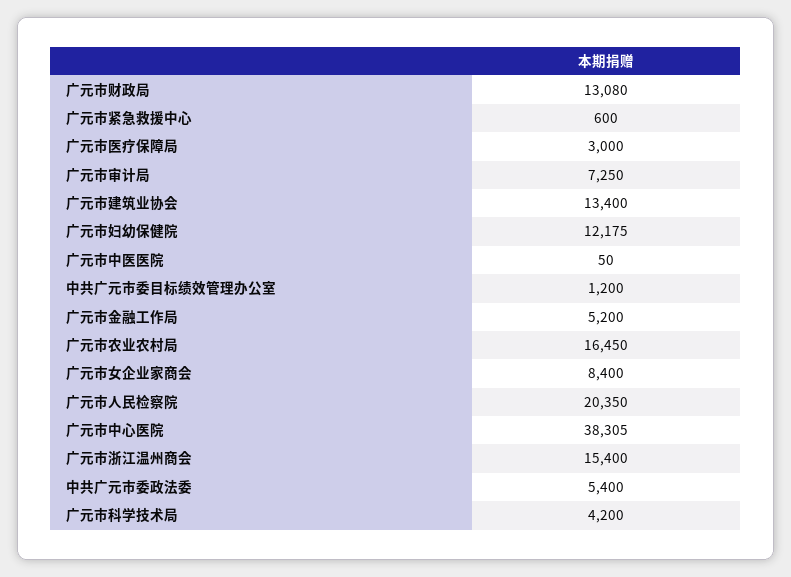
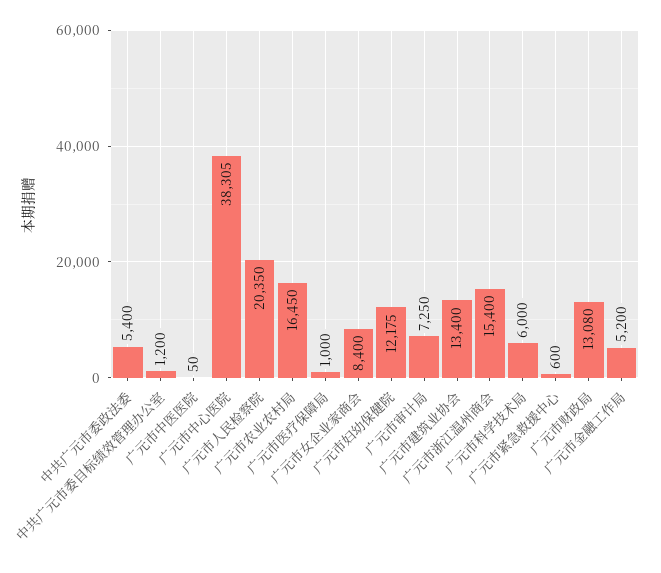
  {
    "广元市财政局": 13080,
    "广元市紧急救援中心": 600,
-   "广元市医疗保障局": 3000,
+   "广元市医疗保障局": 1000,
    "广元市审计局": 7250,
    "广元市建筑业协会": 13400,
    "广元市妇幼保健院": 12175,
    "广元市中医医院": 50,
    "中共广元市委目标绩效管理办公室": 1200,
    "广元市金融工作局": 5200,
    "广元市农业农村局": 16450,
    "广元市女企业家商会": 8400,
    "广元市人民检察院": 20350,
    "广元市中心医院": 38305,
    "广元市浙江温州商会": 15400,
    "中共广元市委政法委": 5400,
-   "广元市科学技术局": 4200
+   "广元市科学技术局": 6000
  }

